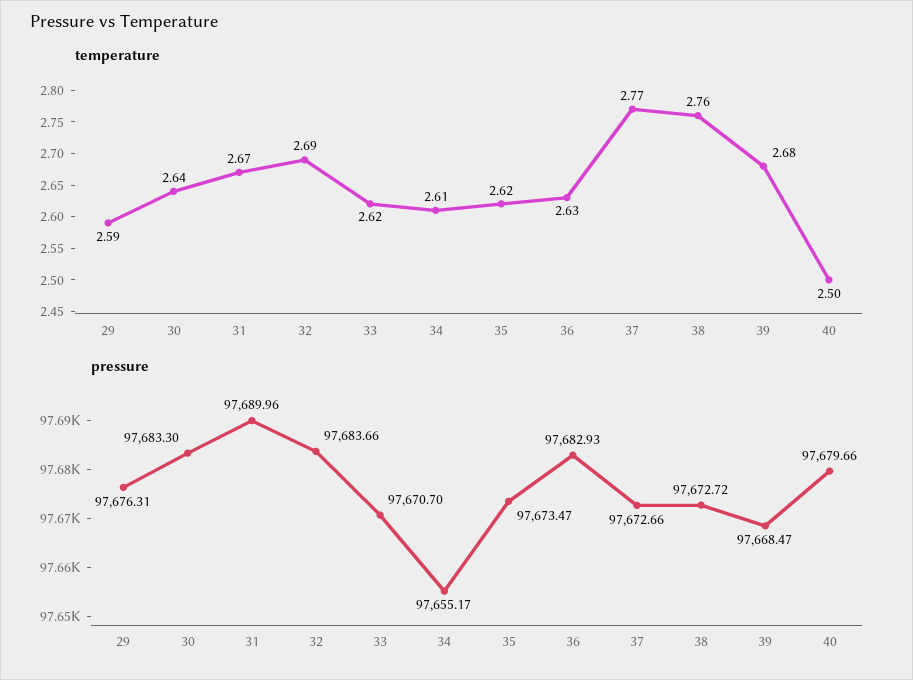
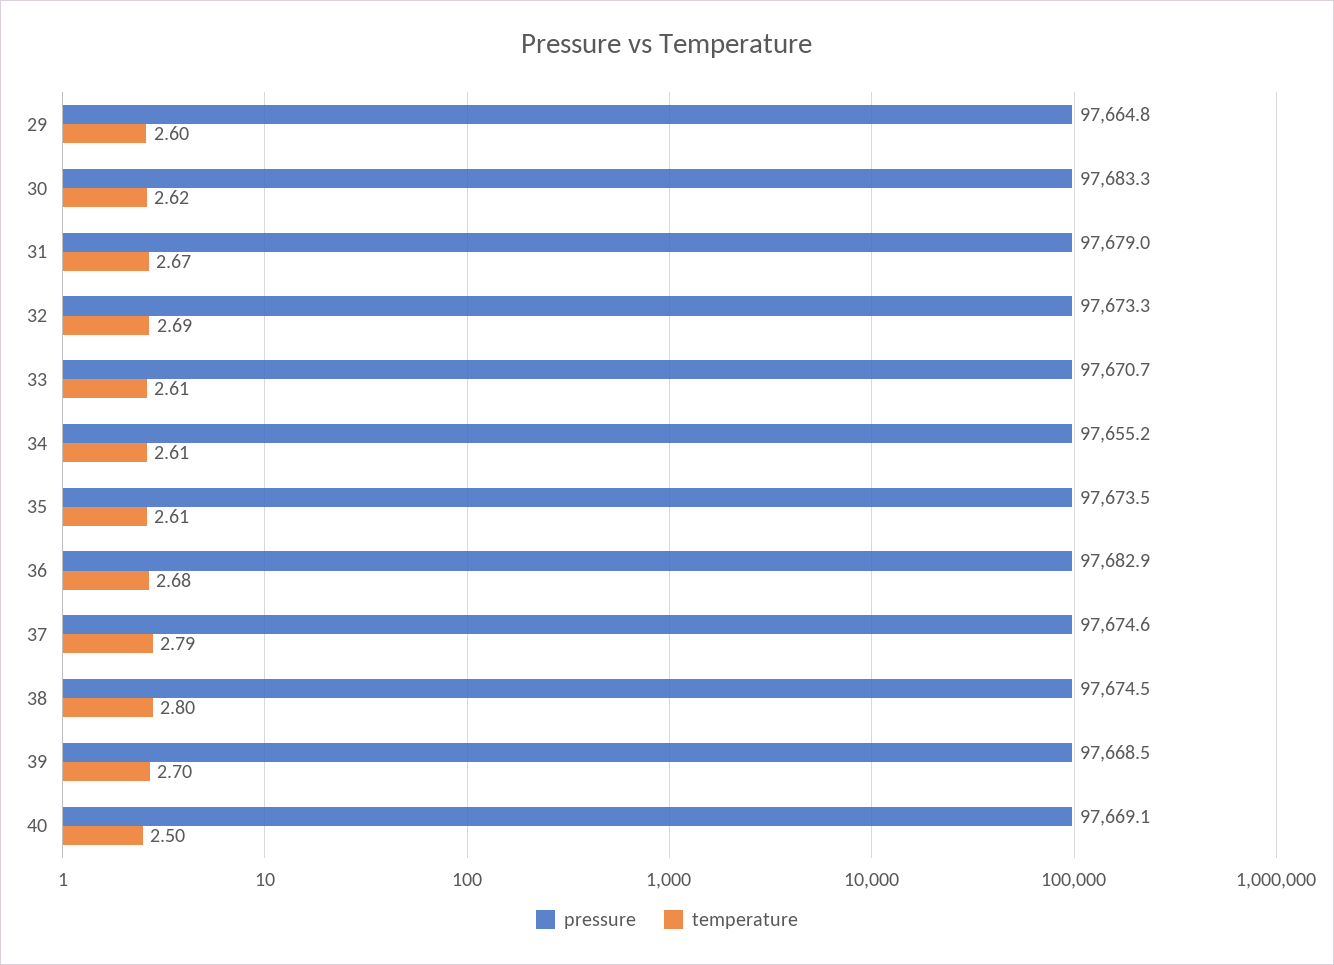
  {
    "temperature": {
-     "29": 2.59,
+     "29": 2.6,
-     "30": 2.64,
+     "30": 2.62,
      "31": 2.67,
      "32": 2.69,
-     "33": 2.62,
+     "33": 2.61,
      "34": 2.61,
-     "35": 2.62,
+     "35": 2.61,
-     "36": 2.63,
+     "36": 2.68,
-     "37": 2.77,
+     "37": 2.79,
-     "38": 2.76,
+     "38": 2.8,
-     "39": 2.68,
+     "39": 2.7,
      "40": 2.5
    },
    "pressure": {
-     "29": 97676.31,
+     "29": 97664.8,
      "30": 97683.3,
-     "31": 97689.96,
+     "31": 97679,
-     "32": 97683.66,
+     "32": 97673.3,
      "33": 97670.7,
      "34": 97655.17,
      "35": 97673.47,
      "36": 97682.93,
-     "37": 97672.66,
+     "37": 97674.6,
-     "38": 97672.72,
+     "38": 97674.5,
      "39": 97668.47,
-     "40": 97679.66
+     "40": 97669.1
    }
  }

